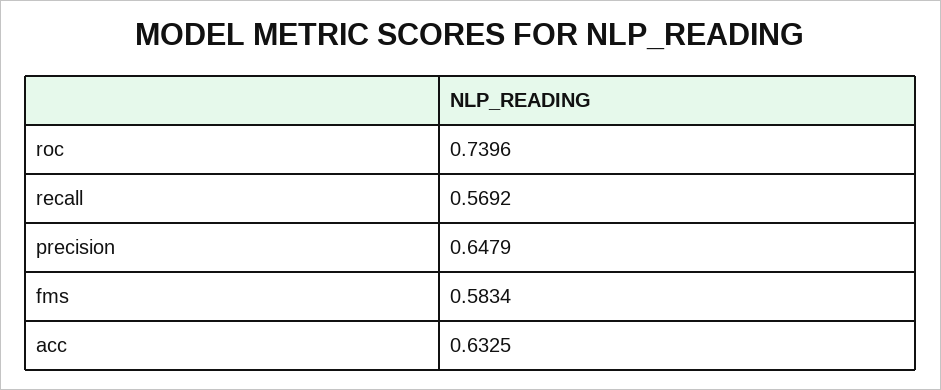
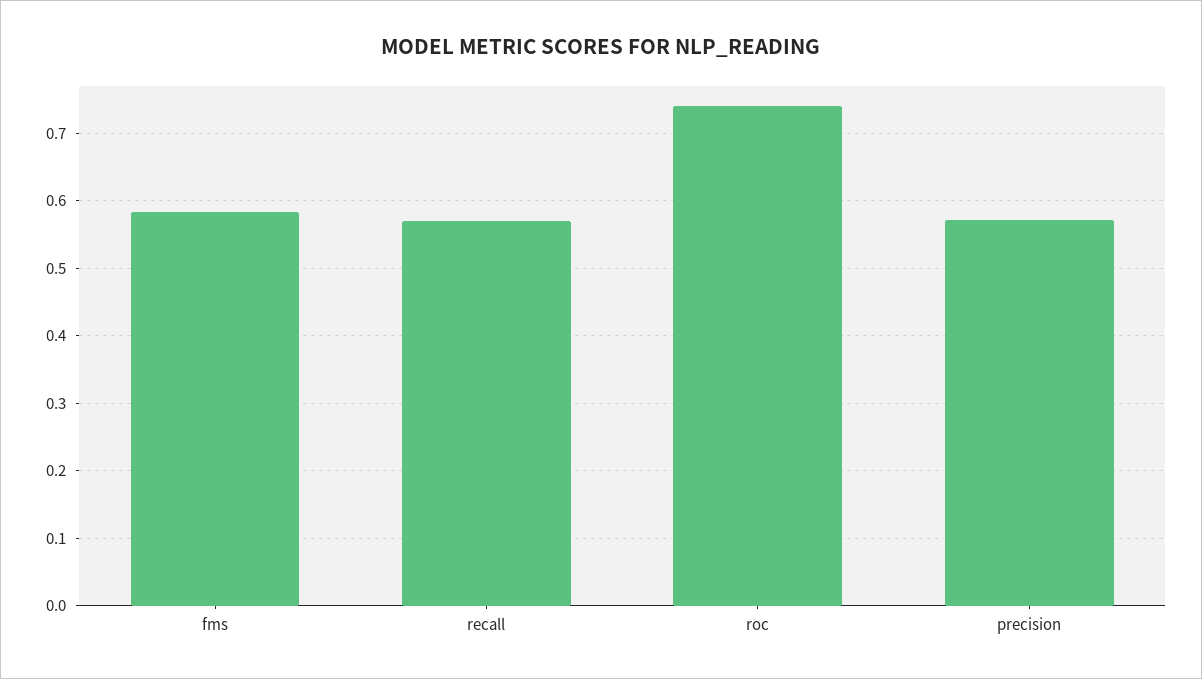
  {
    "roc": 0.7396,
    "recall": 0.5692,
-   "precision": 0.6479,
+   "precision": 0.57,
-   "fms": 0.5834,
+   "fms": 0.5834
-   "acc": 0.6325
  }

